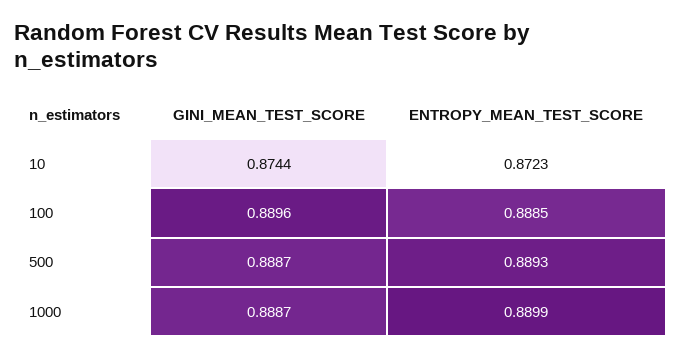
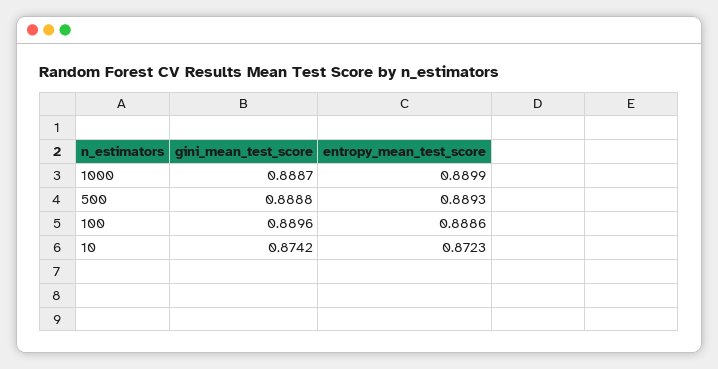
  {
    "GINI_MEAN_TEST_SCORE": {
-     "10": 0.8744,
+     "10": 0.8742,
      "100": 0.8896,
-     "500": 0.8887,
+     "500": 0.8888,
      "1000": 0.8887
    },
    "ENTROPY_MEAN_TEST_SCORE": {
      "10": 0.8723,
-     "100": 0.8885,
+     "100": 0.8886,
      "500": 0.8893,
      "1000": 0.8899
    }
  }

